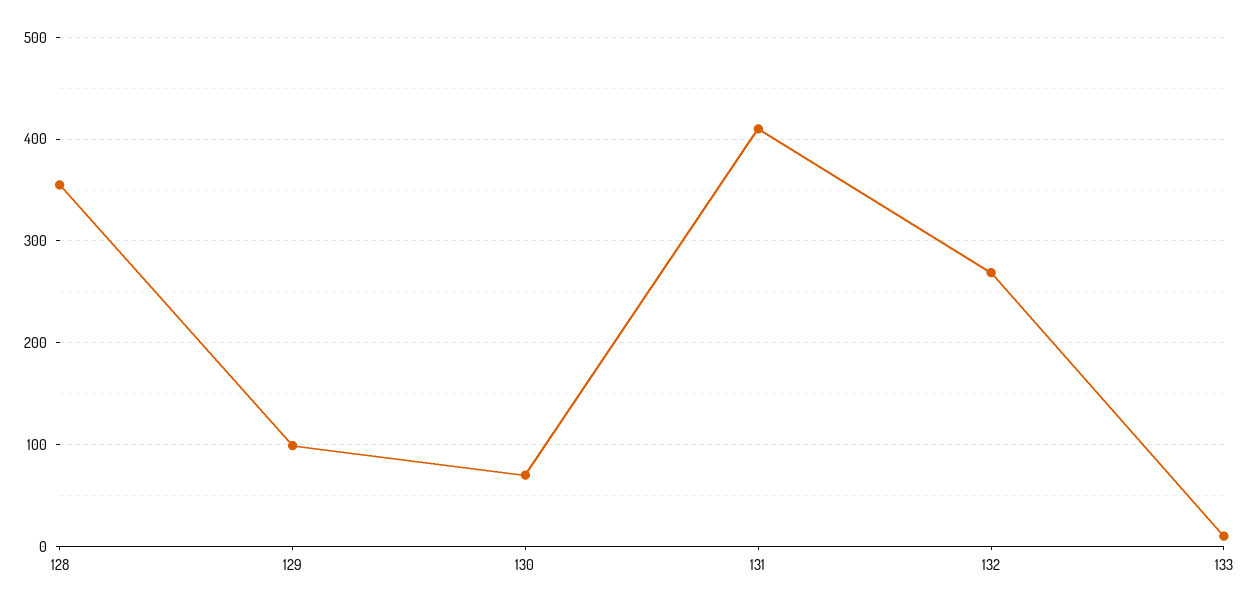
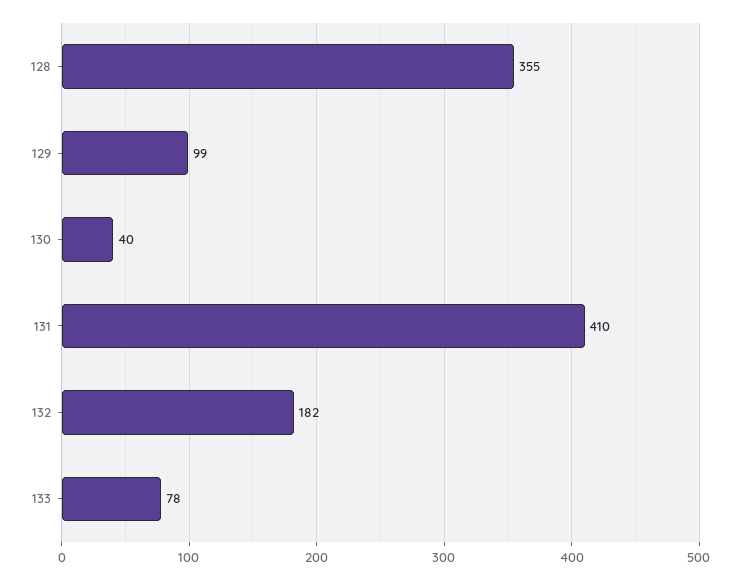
  {
    "128": 355,
    "129": 99,
-   "130": 70,
+   "130": 40,
    "131": 410,
-   "132": 270,
+   "132": 182,
-   "133": 10
+   "133": 78
  }

